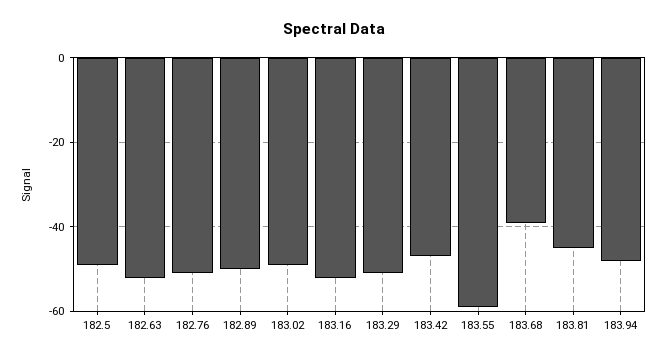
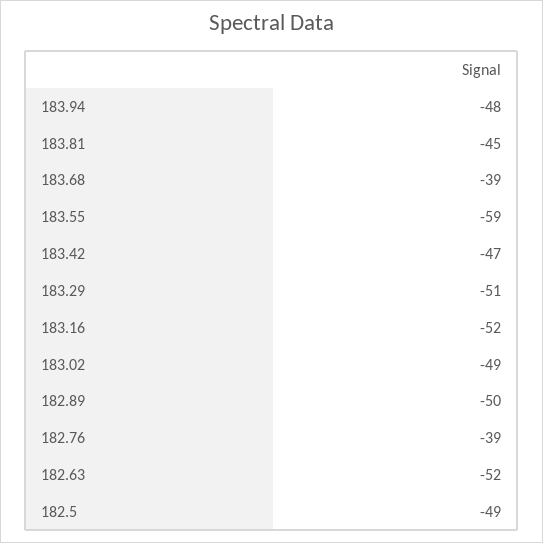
  {
    "182.5": -49,
    "182.63": -52,
-   "182.76": -50,
+   "182.76": -39,
    "182.89": -50,
    "183.02": -49,
    "183.16": -52,
    "183.29": -51,
    "183.42": -47,
    "183.55": -59,
    "183.68": -39,
    "183.81": -45,
    "183.94": -48
  }

